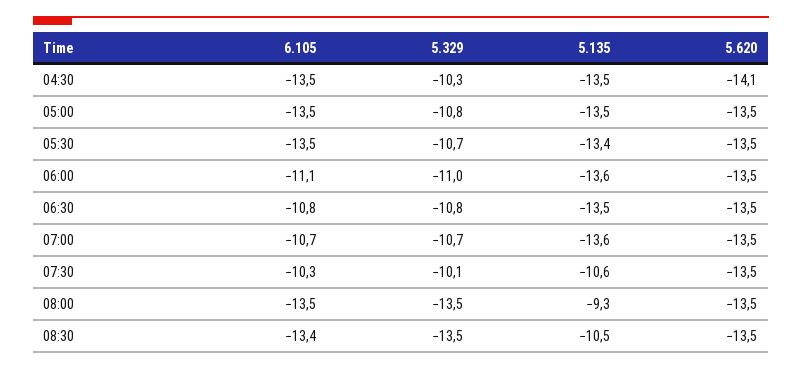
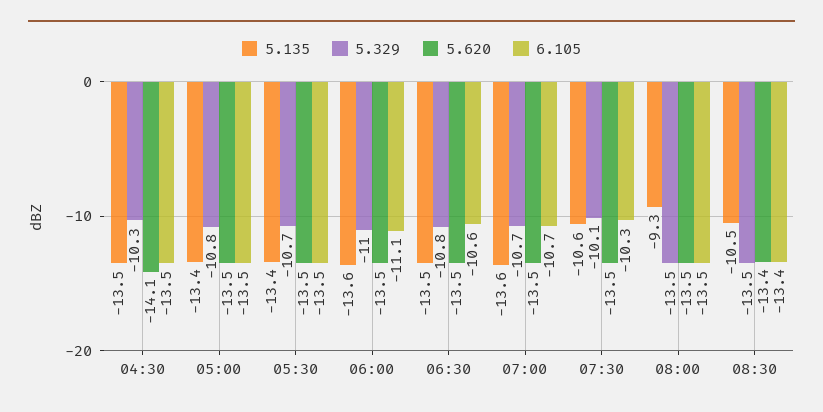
  {
    "6.105": {
      "04:30": -13.5,
      "05:00": -13.5,
      "05:30": -13.5,
      "06:00": -11.1,
-     "06:30": -10.8,
+     "06:30": -10.6,
      "07:00": -10.7,
      "07:30": -10.3,
      "08:00": -13.5,
      "08:30": -13.4
    },
    "5.329": {
      "04:30": -10.3,
      "05:00": -10.8,
      "05:30": -10.7,
      "06:00": -11,
      "06:30": -10.8,
      "07:00": -10.7,
      "07:30": -10.1,
      "08:00": -13.5,
      "08:30": -13.5
    },
    "5.135": {
      "04:30": -13.5,
-     "05:00": -13.5,
+     "05:00": -13.4,
      "05:30": -13.4,
      "06:00": -13.6,
      "06:30": -13.5,
      "07:00": -13.6,
      "07:30": -10.6,
      "08:00": -9.3,
      "08:30": -10.5
    },
    "5.620": {
      "04:30": -14.1,
      "05:00": -13.5,
      "05:30": -13.5,
      "06:00": -13.5,
      "06:30": -13.5,
      "07:00": -13.5,
      "07:30": -13.5,
      "08:00": -13.5,
-     "08:30": -13.5
+     "08:30": -13.4
    }
  }

